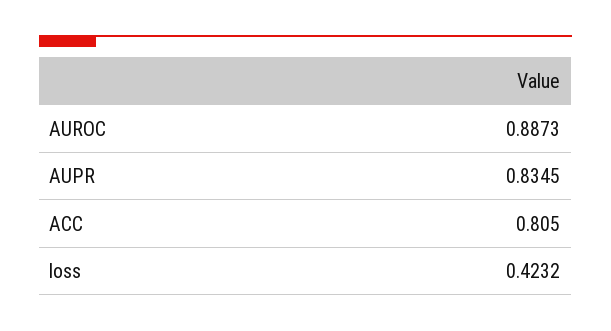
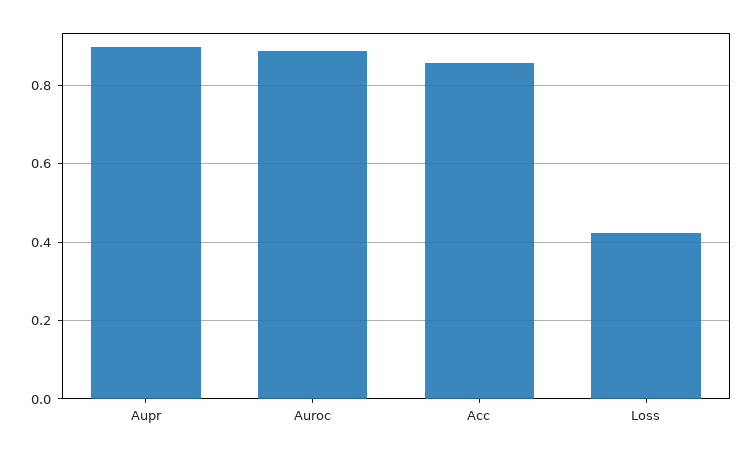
  {
    "AUROC": 0.8873,
-   "AUPR": 0.8345,
+   "AUPR": 0.9,
-   "ACC": 0.805,
+   "ACC": 0.86,
    "loss": 0.4232
  }

